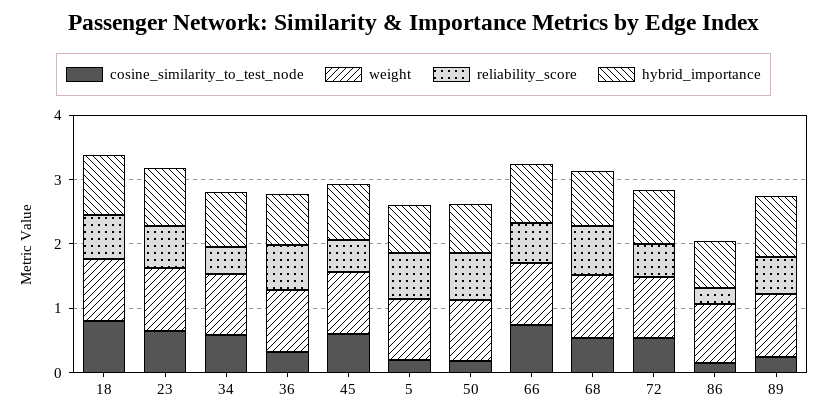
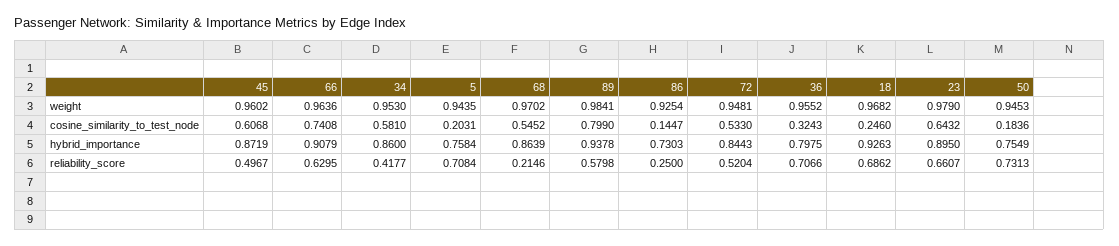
  {
    "cosine_similarity_to_test_node": {
-     "18": 0.8,
+     "18": 0.246,
      "23": 0.6432,
      "34": 0.581,
      "36": 0.3243,
      "45": 0.6068,
      "5": 0.2031,
      "50": 0.1836,
      "66": 0.7408,
      "68": 0.5452,
      "72": 0.533,
      "86": 0.1447,
-     "89": 0.2
+     "89": 0.799
    },
    "weight": {
      "18": 0.9682,
      "23": 0.979,
      "34": 0.953,
      "36": 0.9552,
      "45": 0.9602,
      "5": 0.9435,
      "50": 0.9453,
      "66": 0.9636,
      "68": 0.9702,
      "72": 0.9481,
      "86": 0.9254,
      "89": 0.9841
    },
    "reliability_score": {
      "18": 0.6862,
      "23": 0.6607,
      "34": 0.4177,
      "36": 0.7066,
      "45": 0.4967,
      "5": 0.7084,
      "50": 0.7313,
      "66": 0.6295,
-     "68": 0.8,
+     "68": 0.2146,
      "72": 0.5204,
      "86": 0.25,
      "89": 0.5798
    },
    "hybrid_importance": {
      "18": 0.9263,
      "23": 0.895,
      "34": 0.86,
      "36": 0.7975,
      "45": 0.8719,
      "5": 0.7584,
      "50": 0.7549,
      "66": 0.9079,
      "68": 0.8639,
      "72": 0.8443,
      "86": 0.7303,
      "89": 0.9378
    }
  }

